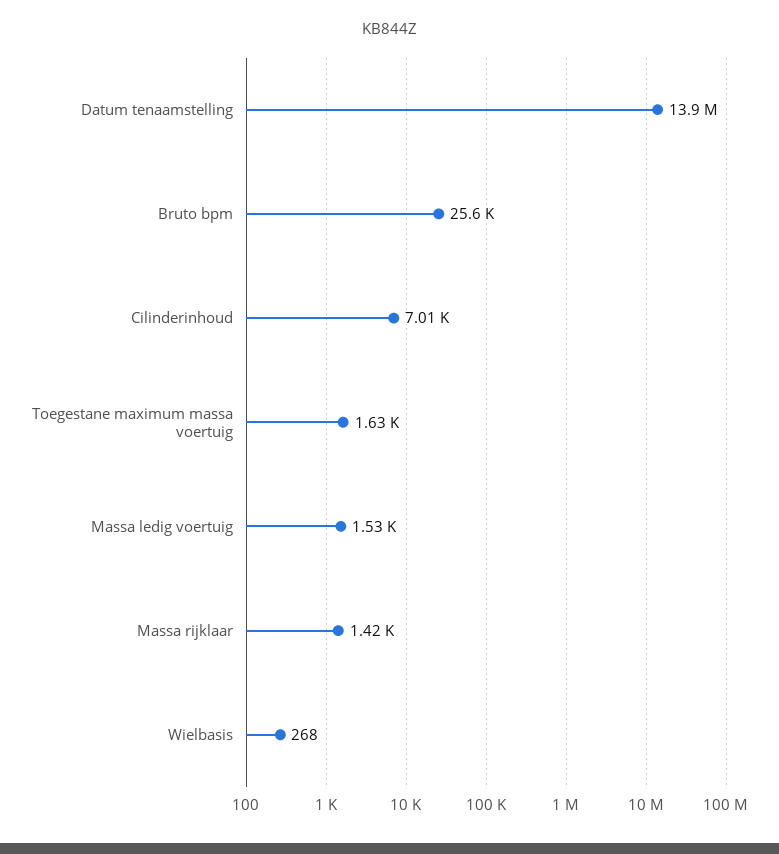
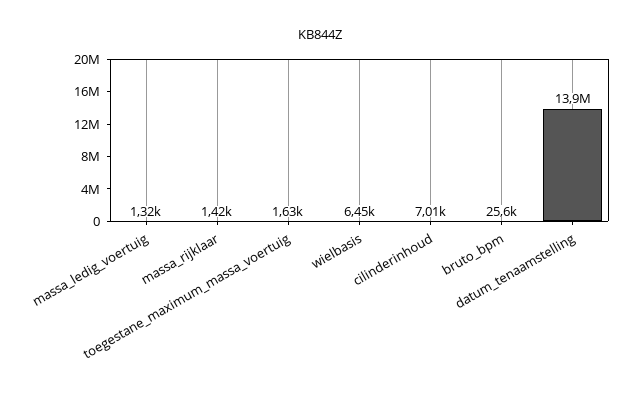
  {
    "Datum tenaamstelling": 13900000,
    "Bruto bpm": 25600,
    "Cilinderinhoud": 7010,
    "Toegestane maximum massa voertuig": 1630,
-   "Massa ledig voertuig": 1530,
+   "Massa ledig voertuig": 1320,
    "Massa rijklaar": 1420,
-   "Wielbasis": 268
+   "Wielbasis": 6450
  }

